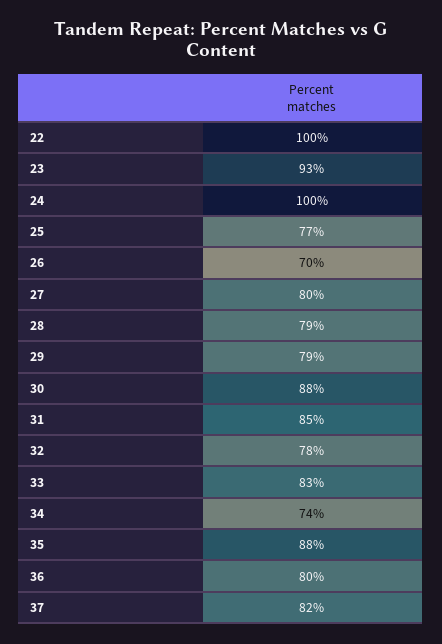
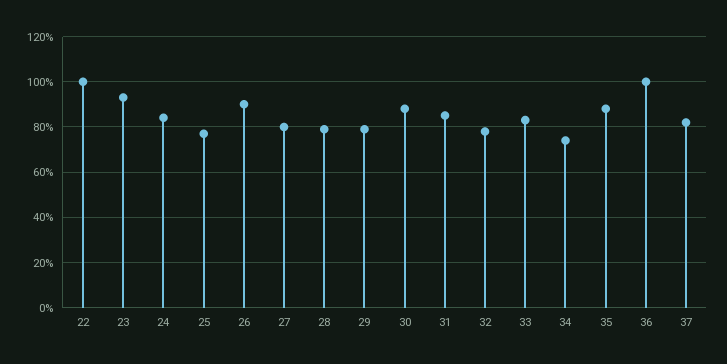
  {
    "22": 100,
    "23": 93,
-   "24": 100,
+   "24": 85,
    "25": 77,
-   "26": 70,
+   "26": 90,
    "27": 80,
    "28": 79,
    "29": 79,
    "30": 88,
    "31": 85,
    "32": 78,
    "33": 83,
    "34": 74,
    "35": 88,
-   "36": 80,
+   "36": 100,
    "37": 82
  }

